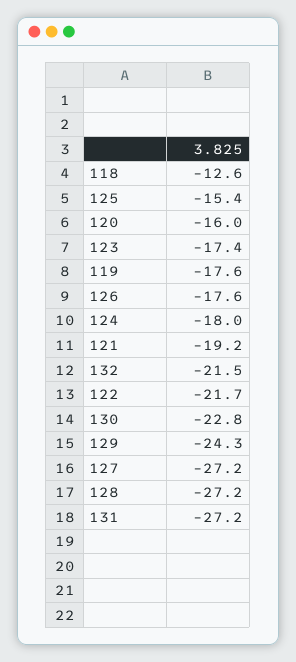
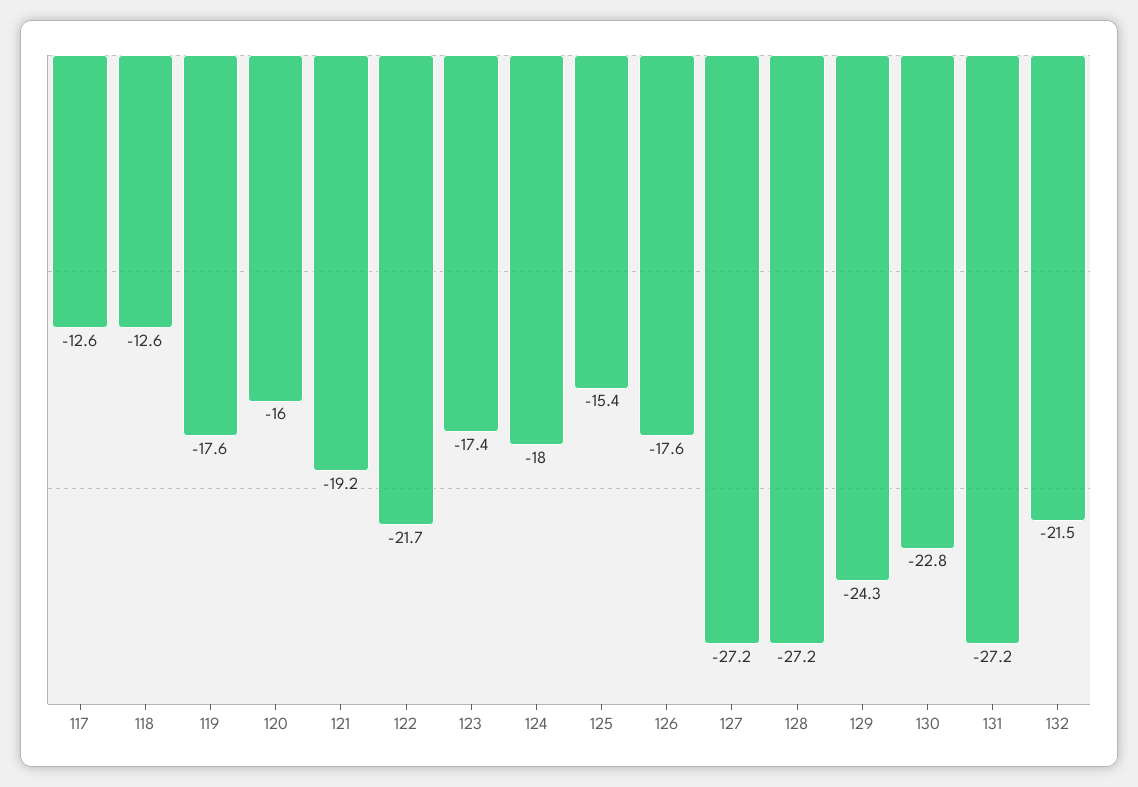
  {
    "118": -12.6,
    "125": -15.4,
    "120": -16,
    "123": -17.4,
    "119": -17.6,
    "126": -17.6,
    "124": -18,
    "121": -19.2,
    "132": -21.5,
    "122": -21.7,
    "130": -22.8,
    "129": -24.3,
    "127": -27.2,
    "128": -27.2,
-   "131": -27.2
+   "131": -27.2,
+   "117": -12.6
  }

